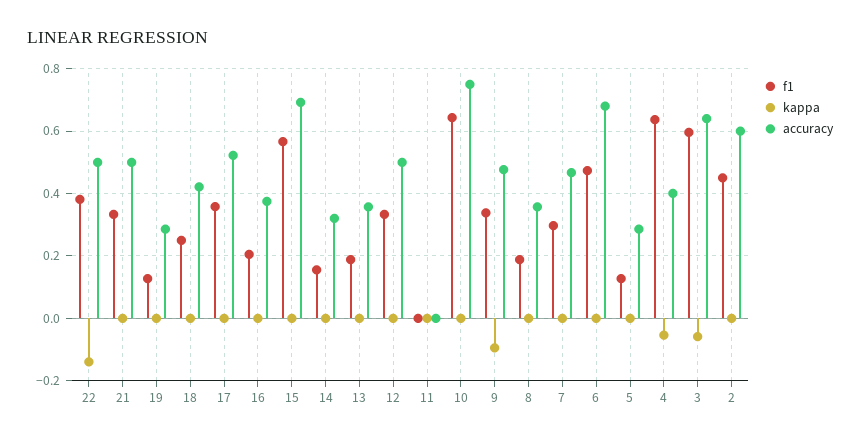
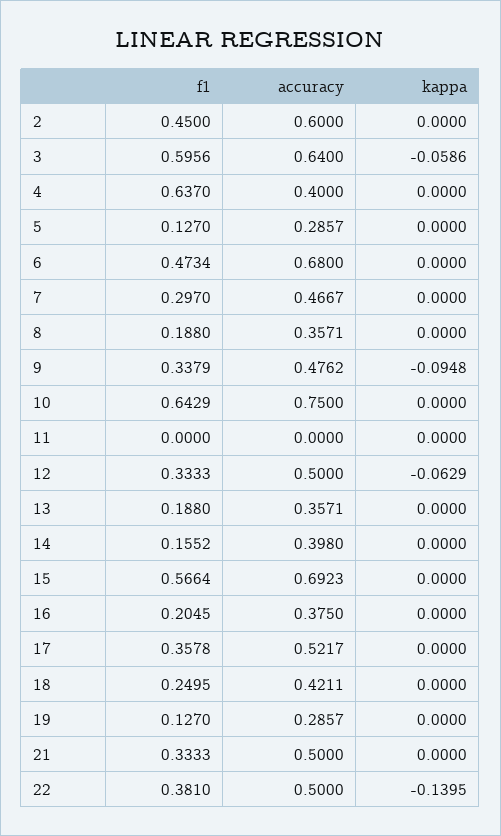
  {
    "f1": {
      "22": 0.381,
      "21": 0.3333,
      "19": 0.127,
      "18": 0.2495,
      "17": 0.3578,
      "16": 0.2045,
      "15": 0.5664,
      "14": 0.1552,
      "13": 0.188,
      "12": 0.3333,
      "11": 0,
      "10": 0.6429,
      "9": 0.3379,
      "8": 0.188,
      "7": 0.297,
      "6": 0.4734,
      "5": 0.127,
      "4": 0.637,
      "3": 0.5956,
      "2": 0.45
    },
    "kappa": {
      "22": -0.1395,
      "21": 0,
      "19": 0,
      "18": 0,
      "17": 0,
      "16": 0,
      "15": 0,
      "14": 0,
      "13": 0,
-     "12": 0,
+     "12": -0.0629,
      "11": 0,
      "10": 0,
      "9": -0.0948,
      "8": 0,
      "7": 0,
      "6": 0,
      "5": 0,
-     "4": -0.06,
+     "4": 0,
      "3": -0.0586,
      "2": 0
    },
    "accuracy": {
      "22": 0.5,
      "21": 0.5,
      "19": 0.2857,
      "18": 0.4211,
      "17": 0.5217,
      "16": 0.375,
      "15": 0.6923,
-     "14": 0.32,
+     "14": 0.398,
      "13": 0.3571,
      "12": 0.5,
      "11": 0,
      "10": 0.75,
      "9": 0.4762,
      "8": 0.3571,
      "7": 0.4667,
      "6": 0.68,
      "5": 0.2857,
      "4": 0.4,
      "3": 0.64,
      "2": 0.6
    }
  }

